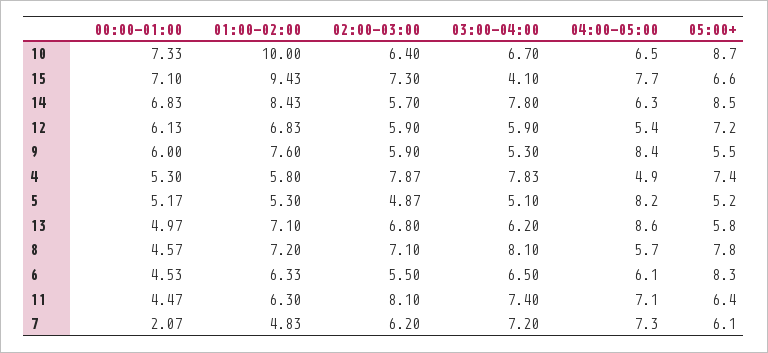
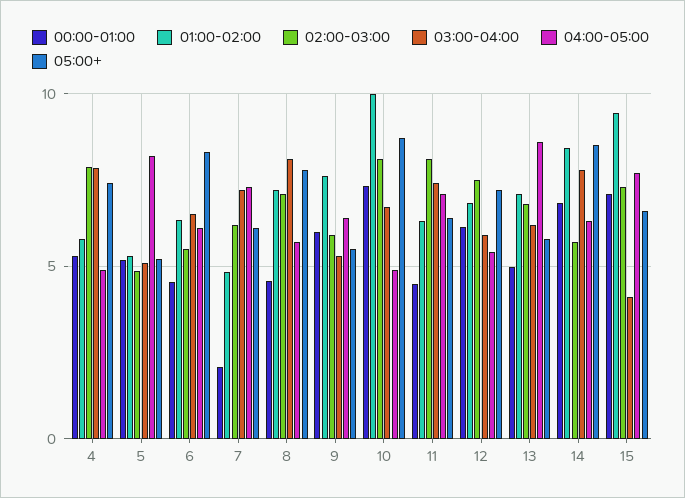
  {
    "00:00-01:00": {
      "10": 7.33,
      "15": 7.1,
      "14": 6.83,
      "12": 6.13,
      "9": 6,
      "4": 5.3,
      "5": 5.17,
      "13": 4.97,
      "8": 4.57,
      "6": 4.53,
      "11": 4.47,
      "7": 2.07
    },
    "01:00-02:00": {
      "10": 10,
      "15": 9.43,
      "14": 8.43,
      "12": 6.83,
      "9": 7.6,
      "4": 5.8,
      "5": 5.3,
      "13": 7.1,
      "8": 7.2,
      "6": 6.33,
      "11": 6.3,
      "7": 4.83
    },
    "02:00-03:00": {
-     "10": 6.4,
+     "10": 8,
      "15": 7.3,
      "14": 5.7,
-     "12": 5.9,
+     "12": 7.5,
      "9": 5.9,
      "4": 7.87,
      "5": 4.87,
      "13": 6.8,
      "8": 7.1,
      "6": 5.5,
      "11": 8.1,
      "7": 6.2
    },
    "03:00-04:00": {
      "10": 6.7,
      "15": 4.1,
      "14": 7.8,
      "12": 5.9,
      "9": 5.3,
      "4": 7.83,
      "5": 5.1,
      "13": 6.2,
      "8": 8.1,
      "6": 6.5,
      "11": 7.4,
      "7": 7.2
    },
    "04:00-05:00": {
-     "10": 6.5,
+     "10": 5,
      "15": 7.7,
      "14": 6.3,
      "12": 5.4,
-     "9": 8.4,
+     "9": 6.5,
      "4": 4.9,
      "5": 8.2,
      "13": 8.6,
      "8": 5.7,
      "6": 6.1,
      "11": 7.1,
      "7": 7.3
    },
    "05:00+": {
      "10": 8.7,
      "15": 6.6,
      "14": 8.5,
      "12": 7.2,
      "9": 5.5,
      "4": 7.4,
      "5": 5.2,
      "13": 5.8,
      "8": 7.8,
      "6": 8.3,
      "11": 6.4,
      "7": 6.1
    }
  }

